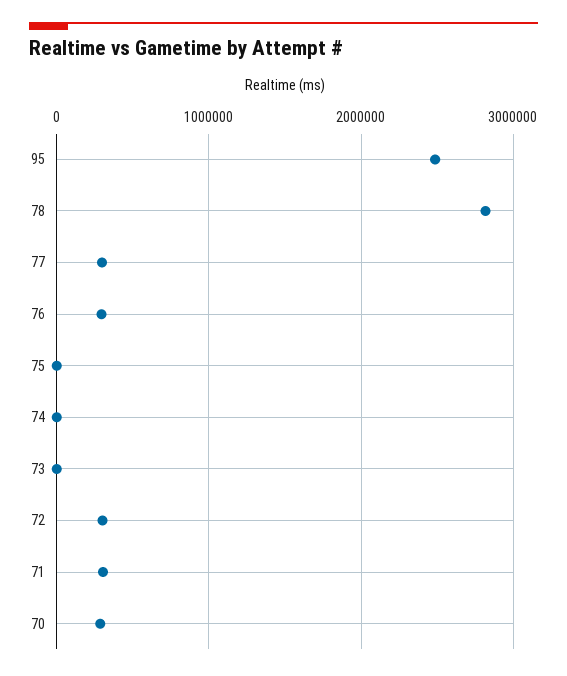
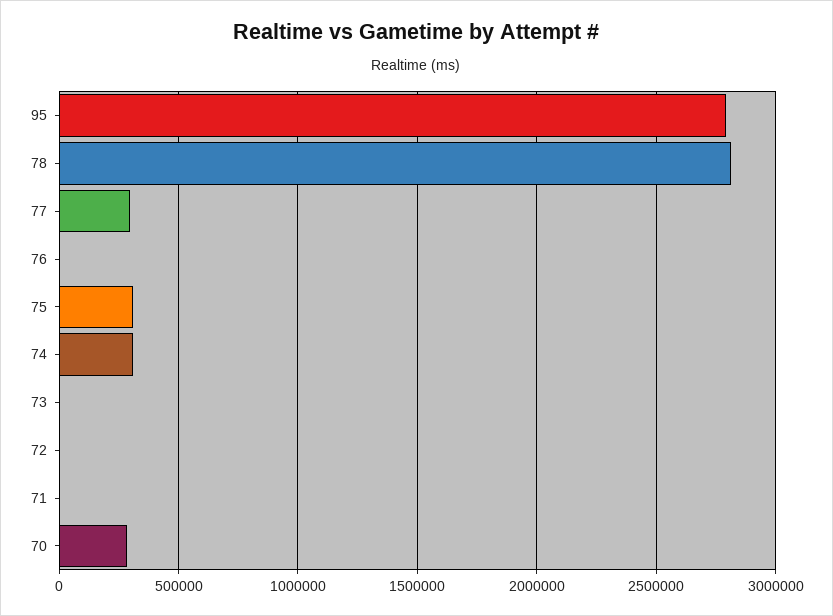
  {
-   "95": 2500000,
+   "95": 2800000,
    "78": 2800000,
    "77": 300000,
-   "76": 300000,
+   "76": 0,
-   "75": 0,
+   "75": 300000,
-   "74": 0,
+   "74": 300000,
    "73": 0,
-   "72": 300000,
+   "72": 0,
-   "71": 300000,
+   "71": 0,
    "70": 300000
  }

